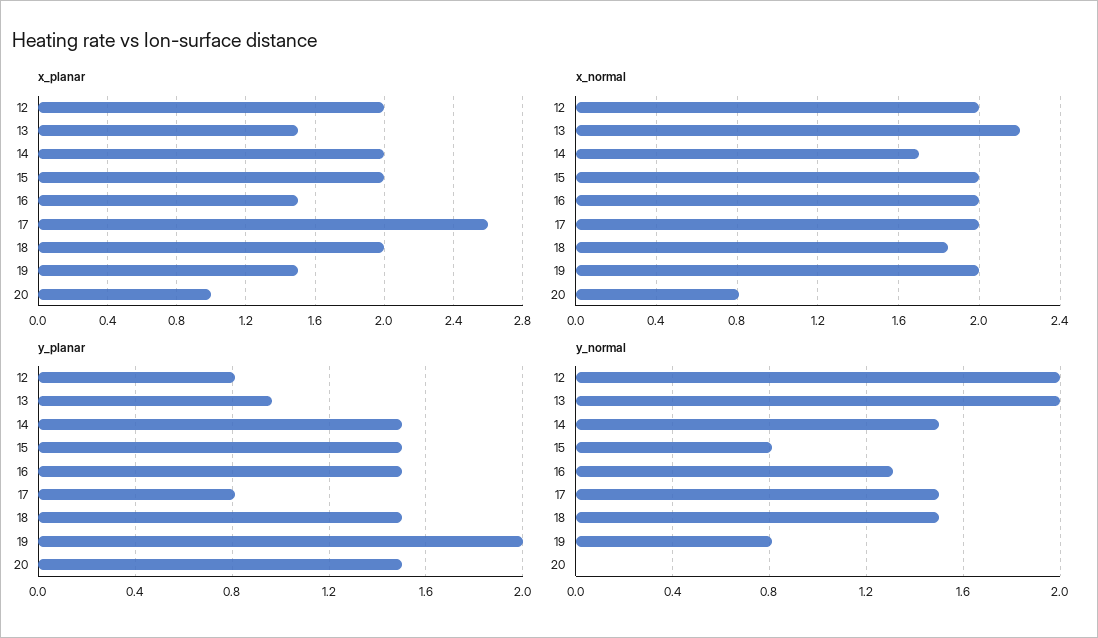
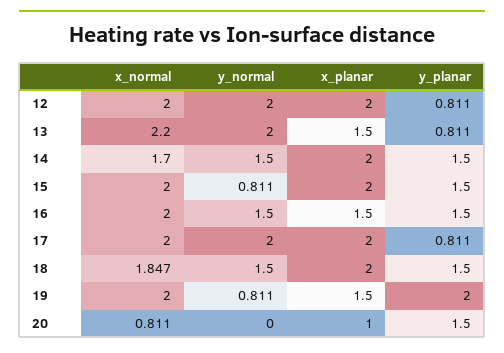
  {
    "x_planar": {
      "12": 2,
      "13": 1.5,
      "14": 2,
      "15": 2,
      "16": 1.5,
-     "17": 2.6,
+     "17": 2,
      "18": 2,
      "19": 1.5,
      "20": 1
    },
    "x_normal": {
      "12": 2,
      "13": 2.2,
      "14": 1.7,
      "15": 2,
      "16": 2,
      "17": 2,
      "18": 1.847,
      "19": 2,
      "20": 0.811
    },
    "y_planar": {
      "12": 0.811,
-     "13": 0.95,
+     "13": 0.811,
      "14": 1.5,
      "15": 1.5,
      "16": 1.5,
      "17": 0.811,
      "18": 1.5,
      "19": 2,
      "20": 1.5
    },
    "y_normal": {
      "12": 2,
      "13": 2,
      "14": 1.5,
      "15": 0.811,
-     "16": 1.3,
+     "16": 1.5,
-     "17": 1.5,
+     "17": 2,
      "18": 1.5,
      "19": 0.811,
      "20": 0
    }
  }

